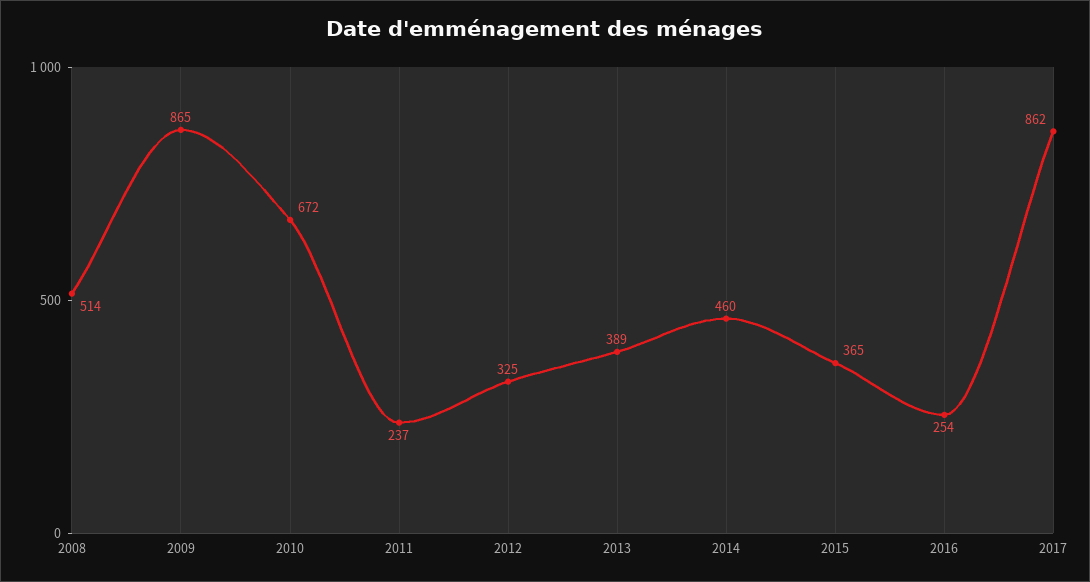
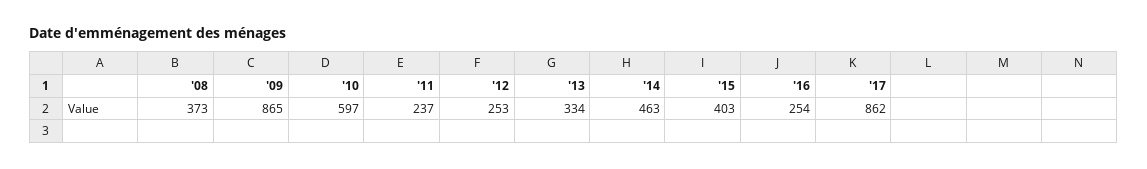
  {
-   "2008": 514,
+   "2008": 373,
    "2009": 865,
-   "2010": 672,
+   "2010": 597,
    "2011": 237,
-   "2012": 325,
+   "2012": 253,
-   "2013": 389,
+   "2013": 334,
-   "2014": 460,
+   "2014": 463,
-   "2015": 365,
+   "2015": 403,
    "2016": 254,
    "2017": 862
  }

